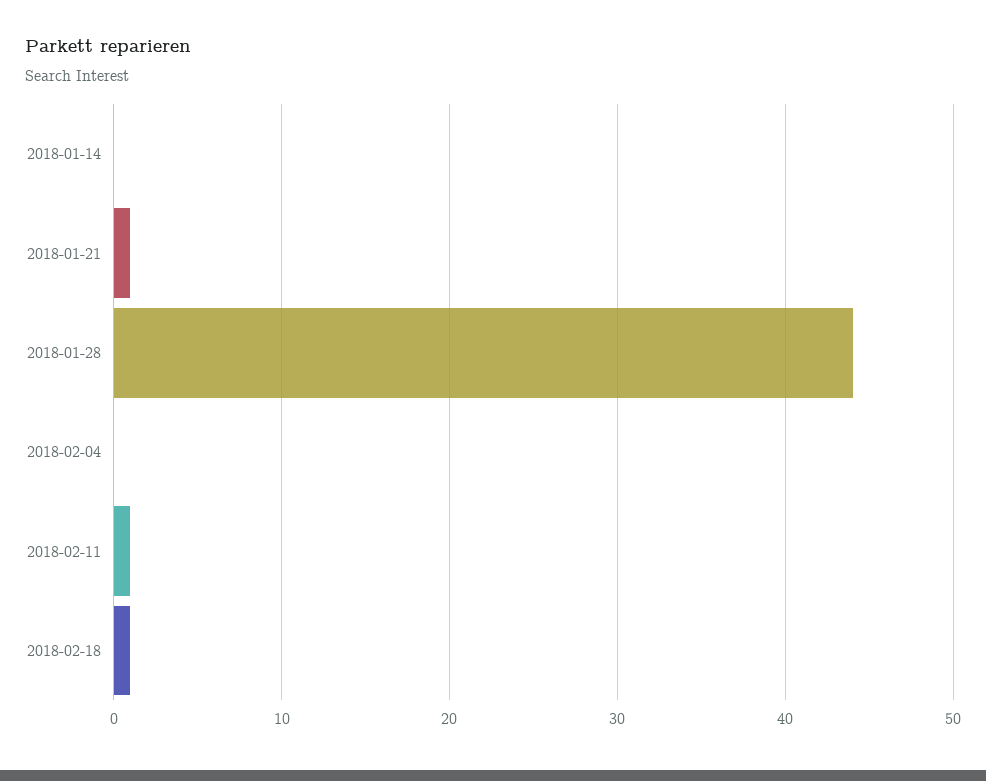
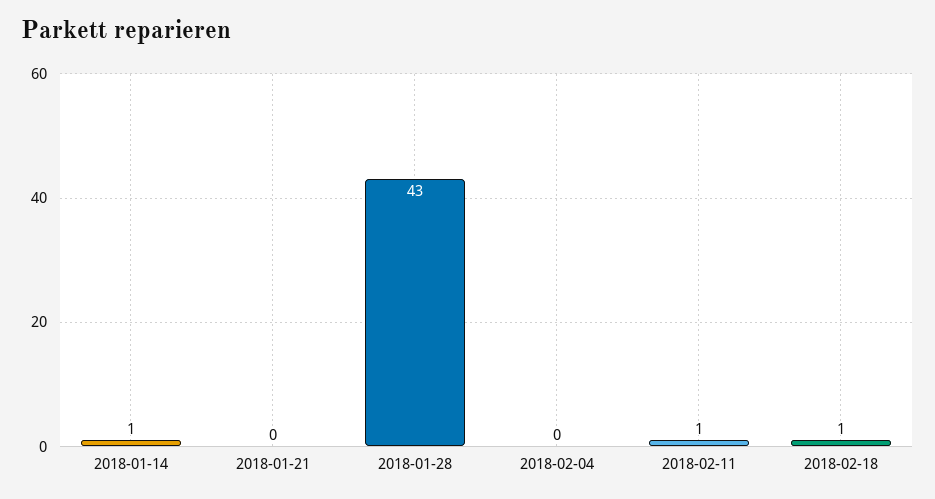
  {
-   "2018-01-14": 0,
+   "2018-01-14": 1,
-   "2018-01-21": 1,
+   "2018-01-21": 0,
-   "2018-01-28": 44,
+   "2018-01-28": 43,
    "2018-02-04": 0,
    "2018-02-11": 1,
    "2018-02-18": 1
  }

